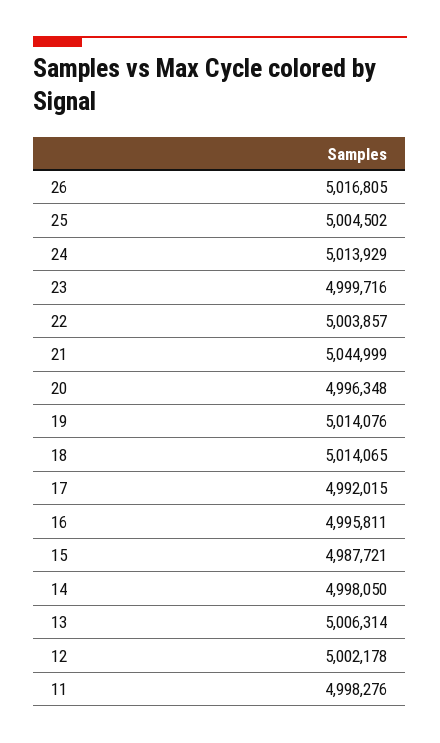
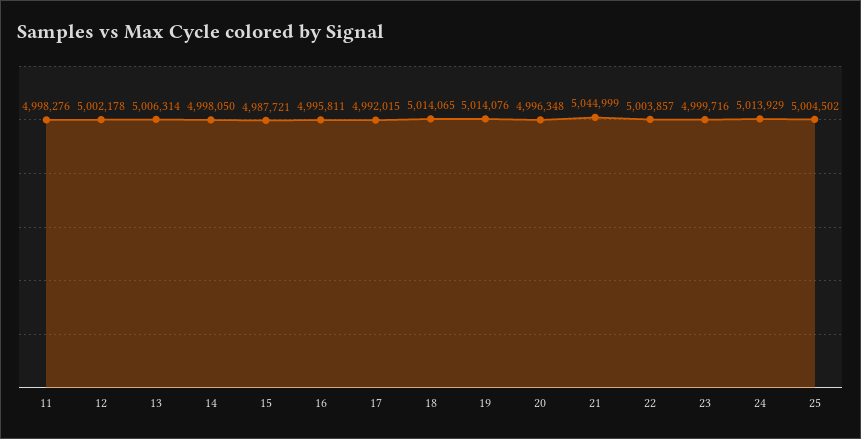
  {
-   "26": 5016805,
    "25": 5004502,
    "24": 5013929,
    "23": 4999716,
    "22": 5003857,
    "21": 5044999,
    "20": 4996348,
    "19": 5014076,
    "18": 5014065,
    "17": 4992015,
    "16": 4995811,
    "15": 4987721,
    "14": 4998050,
    "13": 5006314,
    "12": 5002178,
    "11": 4998276
  }

